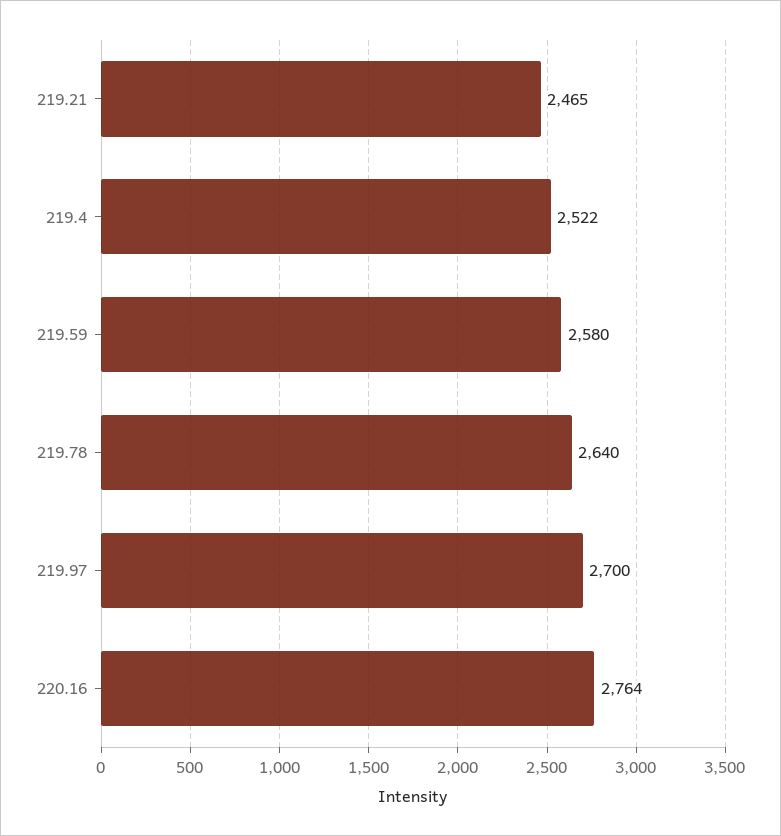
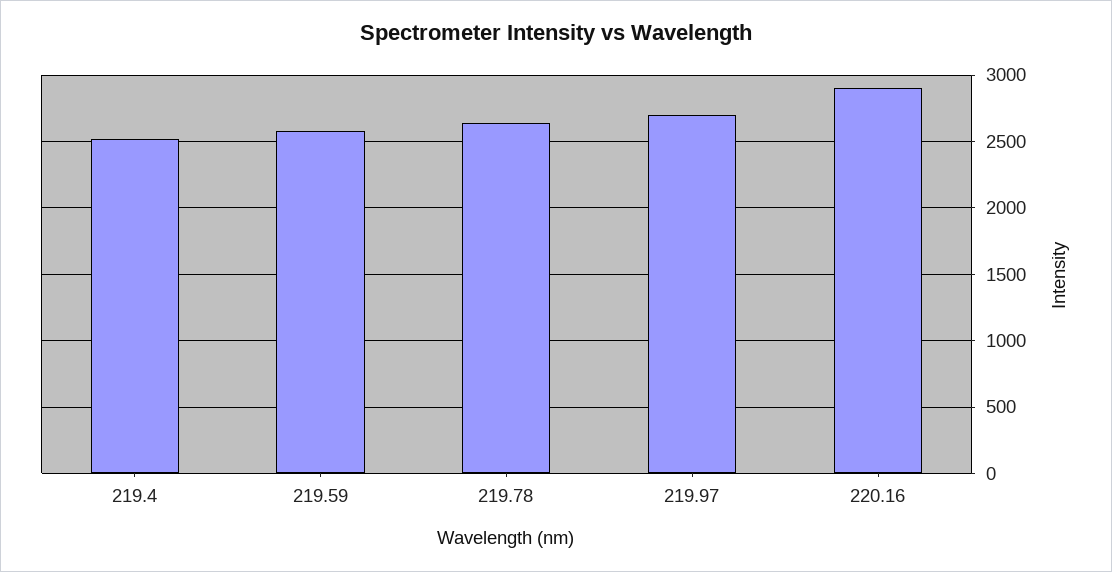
  {
-   "219.21": 2465,
    "219.4": 2522,
    "219.59": 2580,
    "219.78": 2640,
    "219.97": 2700,
-   "220.16": 2764
+   "220.16": 2900
  }

